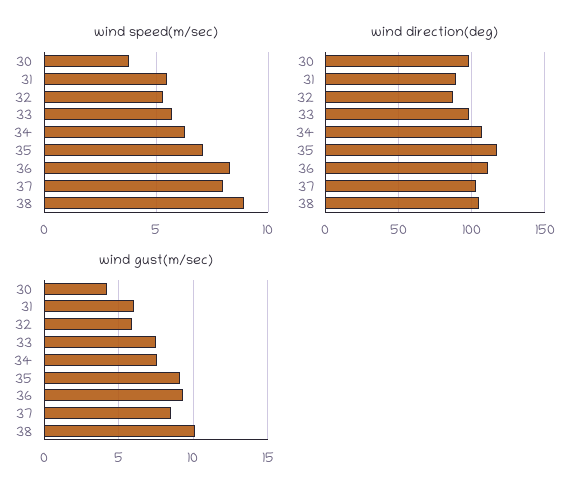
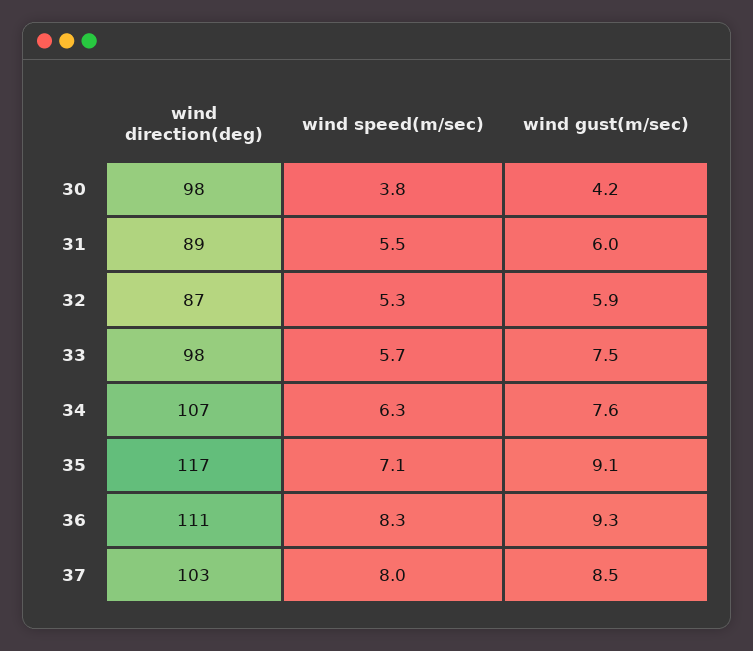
  {
    "wind speed(m/sec)": {
      "30": 3.8,
      "31": 5.5,
      "32": 5.3,
      "33": 5.7,
      "34": 6.3,
      "35": 7.1,
      "36": 8.3,
-     "37": 8,
+     "37": 8
-     "38": 9
    },
    "wind direction(deg)": {
      "30": 98,
      "31": 89,
      "32": 87,
      "33": 98,
      "34": 107,
      "35": 117,
      "36": 111,
-     "37": 103,
+     "37": 103
-     "38": 105
    },
    "wind gust(m/sec)": {
      "30": 4.2,
      "31": 6,
      "32": 5.9,
      "33": 7.5,
      "34": 7.6,
      "35": 9.1,
      "36": 9.3,
-     "37": 8.5,
+     "37": 8.5
-     "38": 10
    }
  }

